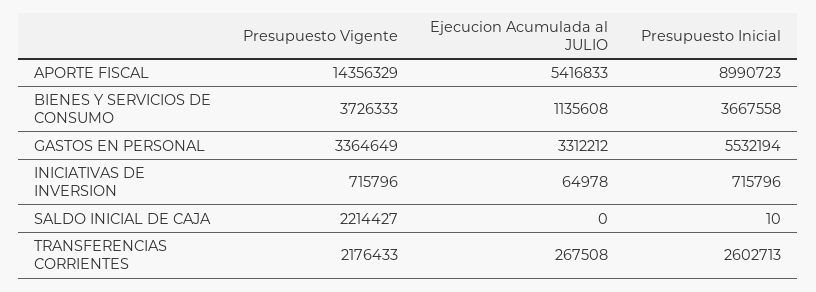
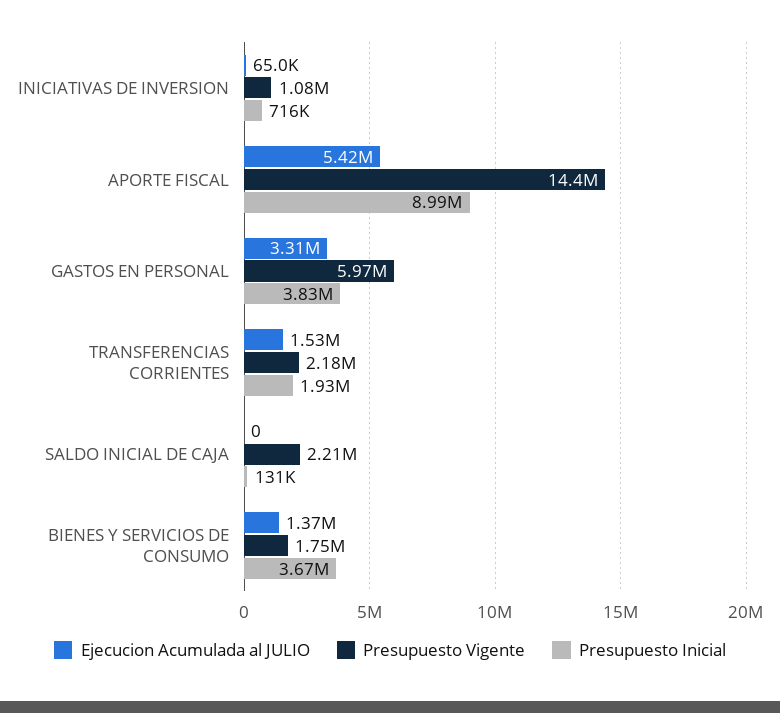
  {
    "Presupuesto Vigente": {
      "APORTE FISCAL": 14356329,
-     "BIENES Y SERVICIOS DE CONSUMO": 3726333,
+     "BIENES Y SERVICIOS DE CONSUMO": 1750000,
-     "GASTOS EN PERSONAL": 3364649,
+     "GASTOS EN PERSONAL": 5970000,
-     "INICIATIVAS DE INVERSION": 715796,
+     "INICIATIVAS DE INVERSION": 1080000,
      "SALDO INICIAL DE CAJA": 2214427,
      "TRANSFERENCIAS CORRIENTES": 2176433
    },
    "Ejecucion Acumulada al JULIO": {
      "APORTE FISCAL": 5416833,
-     "BIENES Y SERVICIOS DE CONSUMO": 1135608,
+     "BIENES Y SERVICIOS DE CONSUMO": 1370000,
      "GASTOS EN PERSONAL": 3312212,
      "INICIATIVAS DE INVERSION": 64978,
      "SALDO INICIAL DE CAJA": 0,
-     "TRANSFERENCIAS CORRIENTES": 267508
+     "TRANSFERENCIAS CORRIENTES": 1530000
    },
    "Presupuesto Inicial": {
      "APORTE FISCAL": 8990723,
      "BIENES Y SERVICIOS DE CONSUMO": 3667558,
-     "GASTOS EN PERSONAL": 5532194,
+     "GASTOS EN PERSONAL": 3830000,
      "INICIATIVAS DE INVERSION": 715796,
-     "SALDO INICIAL DE CAJA": 10,
+     "SALDO INICIAL DE CAJA": 131000,
-     "TRANSFERENCIAS CORRIENTES": 2602713
+     "TRANSFERENCIAS CORRIENTES": 1930000
    }
  }

